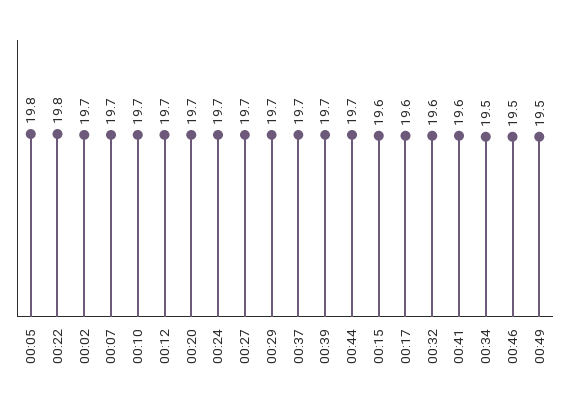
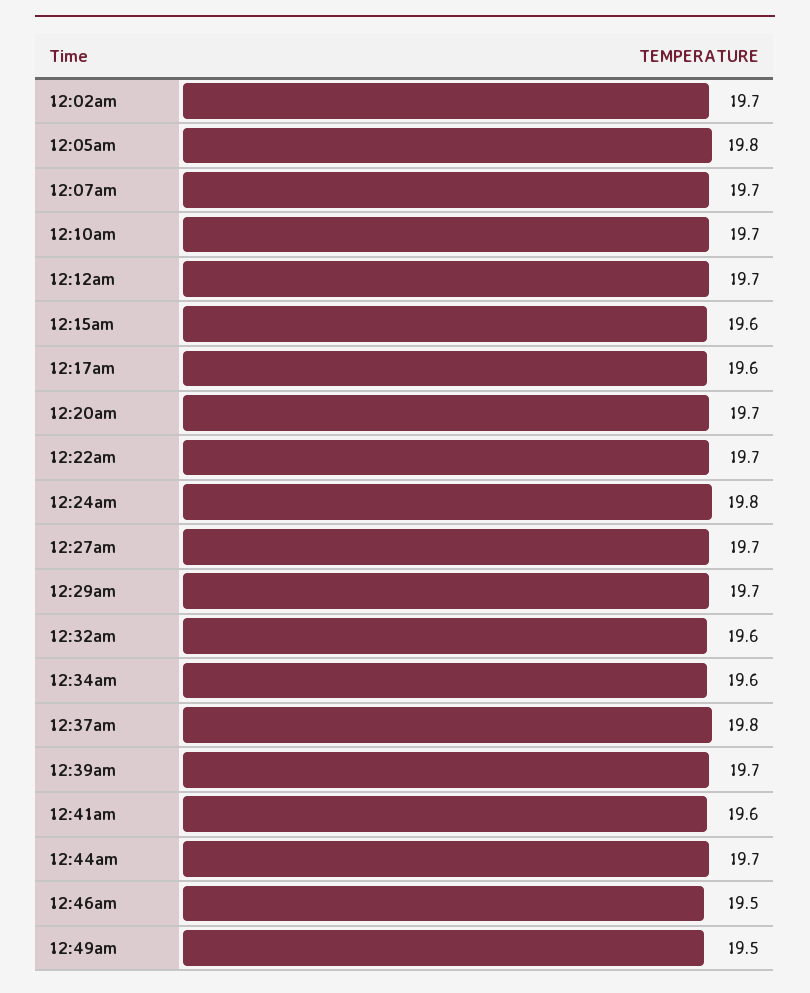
  {
    "00:05": 19.8,
-   "00:22": 19.8,
+   "00:22": 19.7,
    "00:02": 19.7,
    "00:07": 19.7,
    "00:10": 19.7,
    "00:12": 19.7,
    "00:20": 19.7,
-   "00:24": 19.7,
+   "00:24": 19.8,
    "00:27": 19.7,
    "00:29": 19.7,
-   "00:37": 19.7,
+   "00:37": 19.8,
    "00:39": 19.7,
    "00:44": 19.7,
    "00:15": 19.6,
    "00:17": 19.6,
    "00:32": 19.6,
    "00:41": 19.6,
-   "00:34": 19.5,
+   "00:34": 19.6,
    "00:46": 19.5,
    "00:49": 19.5
  }

